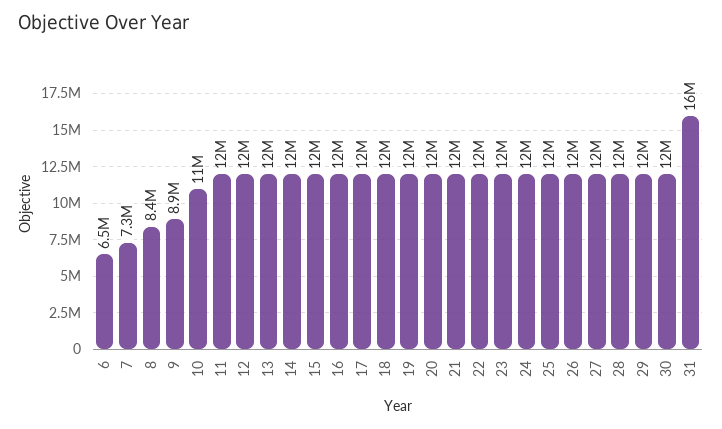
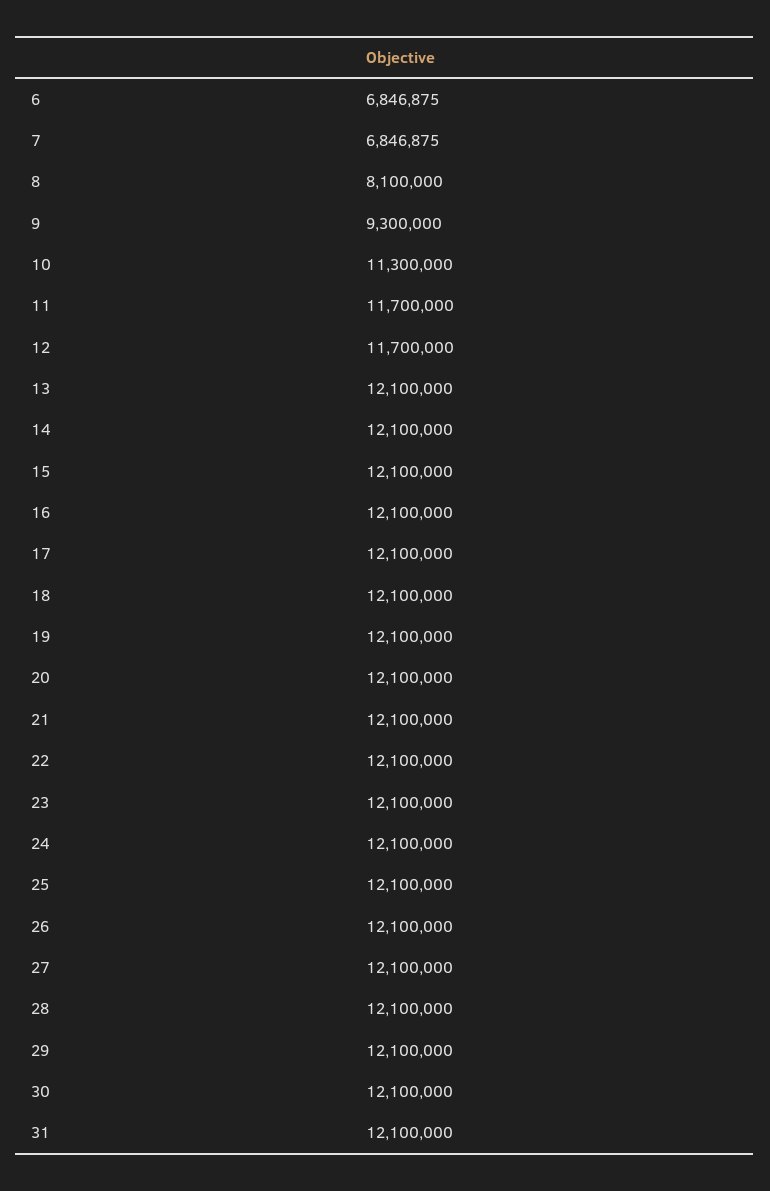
  {
-   "6": 6500000,
+   "6": 6846875,
-   "7": 7300000,
+   "7": 6846875,
-   "8": 8400000,
+   "8": 8100000,
-   "9": 8900000,
+   "9": 9300000,
    "10": 11300000,
    "11": 11700000,
    "12": 11700000,
    "13": 12100000,
    "14": 12100000,
    "15": 12100000,
    "16": 12100000,
    "17": 12100000,
    "18": 12100000,
    "19": 12100000,
    "20": 12100000,
    "21": 12100000,
    "22": 12100000,
    "23": 12100000,
    "24": 12100000,
    "25": 12100000,
    "26": 12100000,
    "27": 12100000,
    "28": 12100000,
    "29": 12100000,
    "30": 12100000,
-   "31": 16000000
+   "31": 12100000
  }

